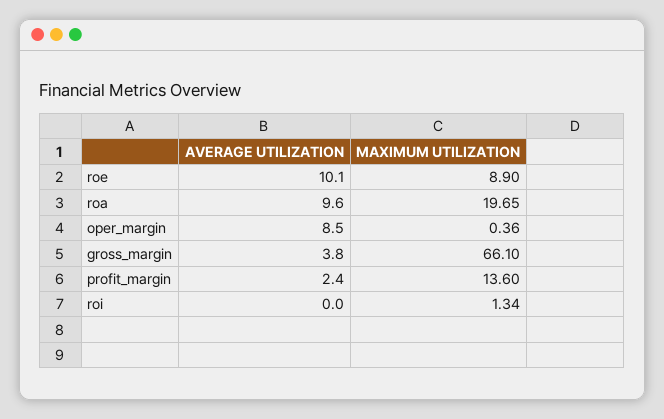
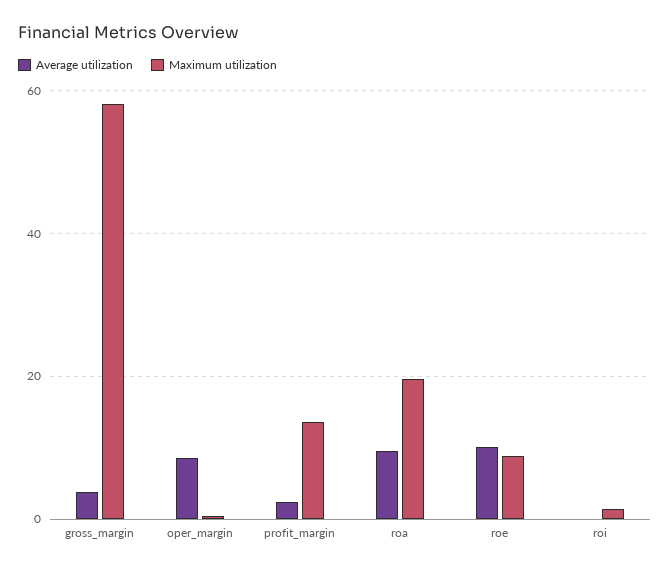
  {
    "AVERAGE UTILIZATION": {
      "roe": 10.1,
      "roa": 9.6,
      "oper_margin": 8.5,
      "gross_margin": 3.8,
      "profit_margin": 2.4,
      "roi": 0
    },
    "MAXIMUM UTILIZATION": {
      "roe": 8.9,
      "roa": 19.65,
      "oper_margin": 0.36,
-     "gross_margin": 66.1,
+     "gross_margin": 58,
      "profit_margin": 13.6,
      "roi": 1.34
    }
  }

